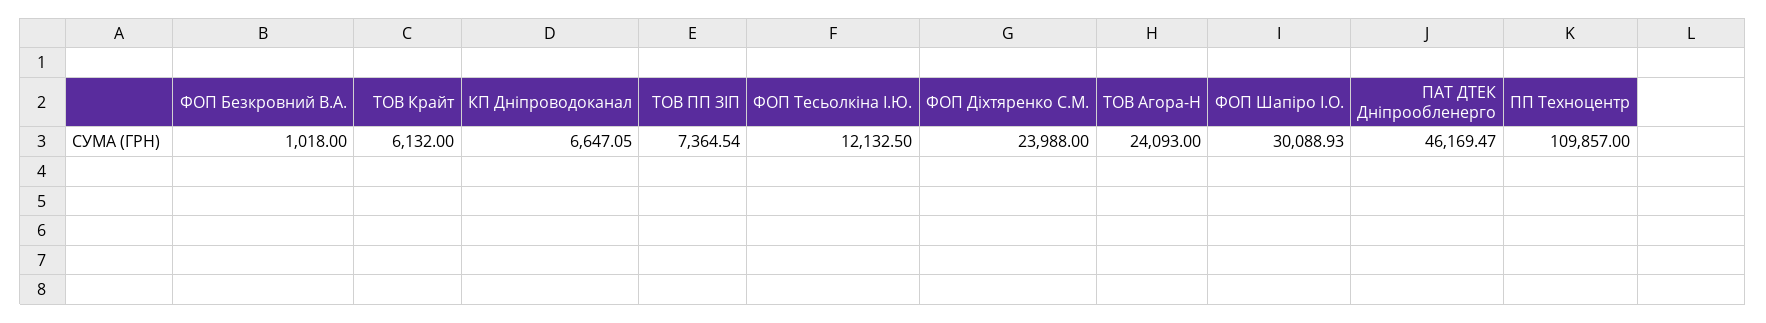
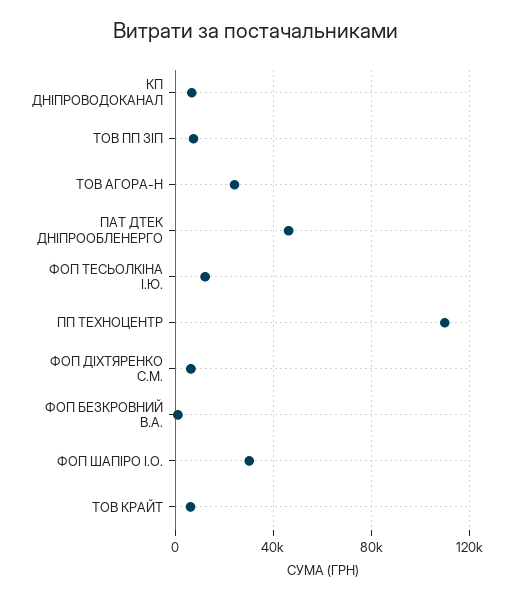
  {
    "ФОП Безкровний В.А.": 1018,
    "ТОВ Крайт": 6132,
    "КП Дніпроводоканал": 6647.05,
    "ТОВ ПП ЗІП": 7364.54,
    "ФОП Тесьолкіна І.Ю.": 12132.5,
-   "ФОП Діхтяренко С.М.": 23988,
+   "ФОП Діхтяренко С.М.": 5000,
    "ТОВ Агора-Н": 24093,
    "ФОП Шапіро І.О.": 30088.93,
    "ПАТ ДТЕК Дніпрообленерго": 46169.47,
    "ПП Техноцентр": 109857
  }

